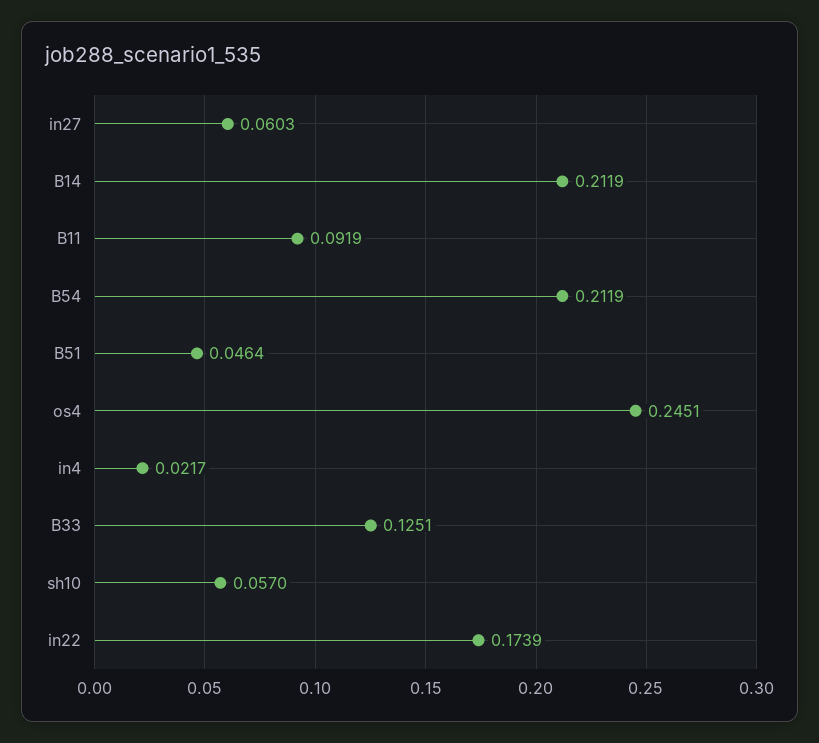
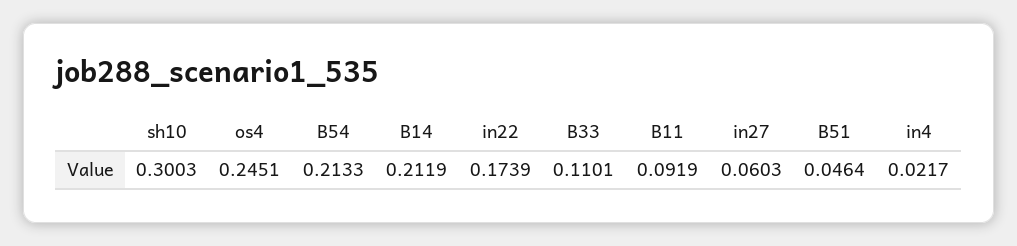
  {
    "in27": 0.0603,
    "B14": 0.2119,
    "B11": 0.0919,
-   "B54": 0.2119,
+   "B54": 0.2133,
    "B51": 0.0464,
    "os4": 0.2451,
    "in4": 0.0217,
-   "B33": 0.1251,
+   "B33": 0.1101,
-   "sh10": 0.057,
+   "sh10": 0.3003,
    "in22": 0.1739
  }

